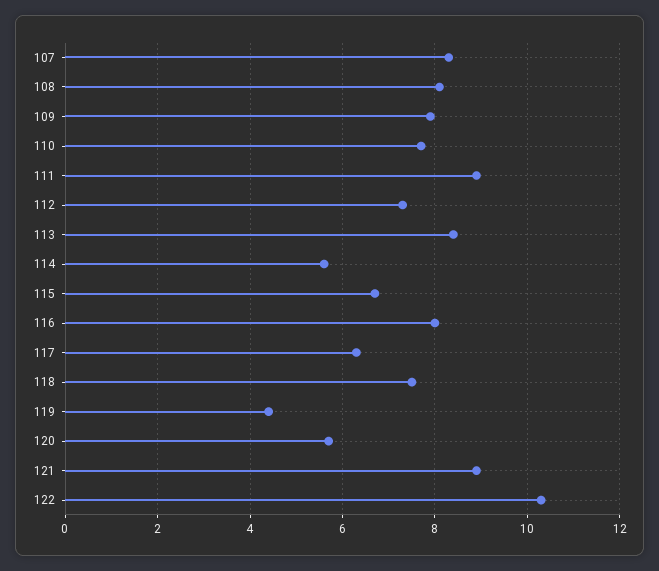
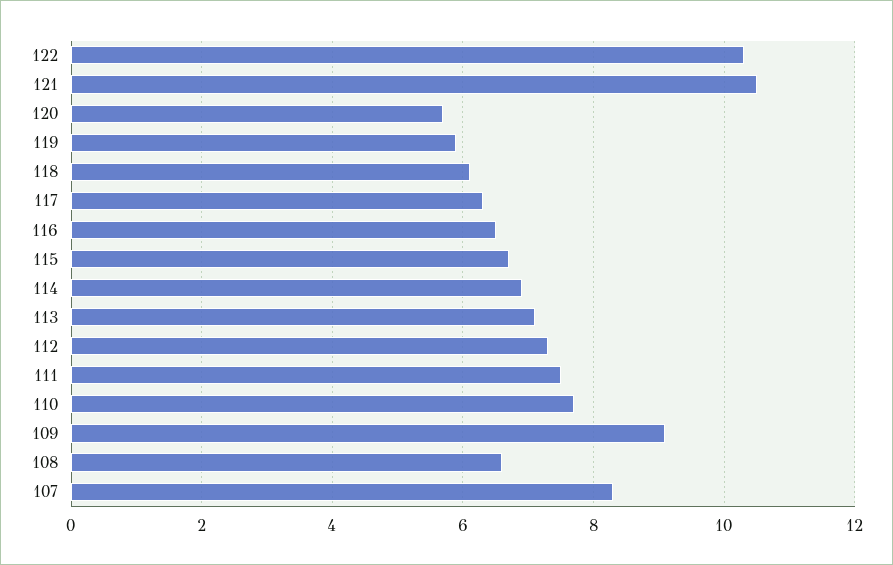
  {
    "107": 8.5,
-   "108": 8,
+   "108": 6.5,
-   "109": 8,
+   "109": 9,
    "110": 7.5,
-   "111": 9,
+   "111": 7.5,
    "112": 7.5,
-   "113": 8.5,
+   "113": 7,
-   "114": 5.5,
+   "114": 7,
    "115": 6.5,
-   "116": 8,
+   "116": 6.5,
    "117": 6.5,
-   "118": 7.5,
+   "118": 6,
-   "119": 4.5,
+   "119": 6,
    "120": 5.5,
-   "121": 9,
+   "121": 10.5,
    "122": 10.5
  }

